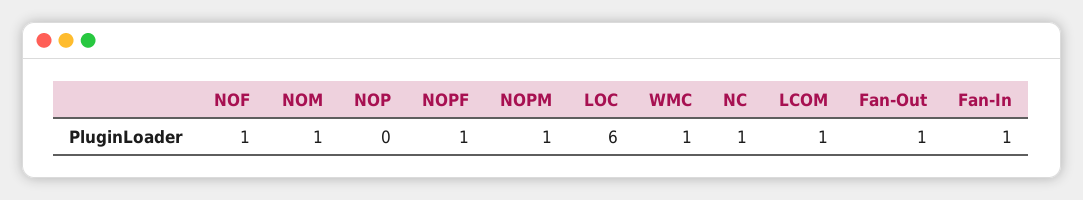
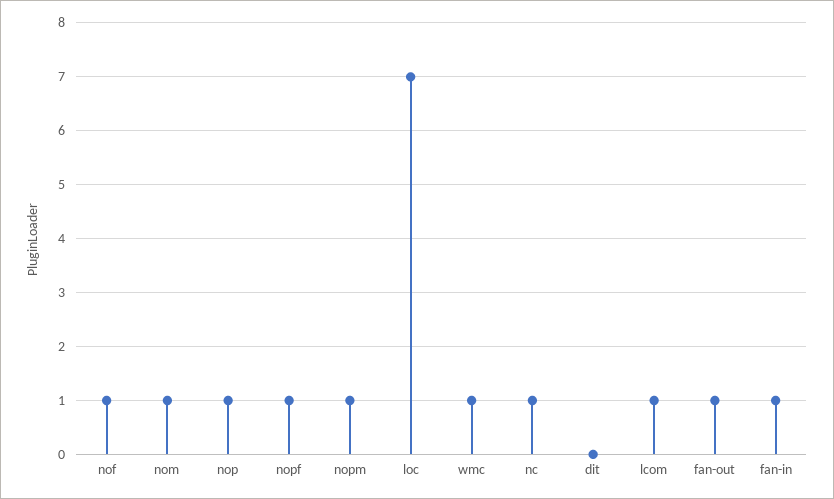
  {
    "NOF": 1,
    "NOM": 1,
-   "NOP": 0,
+   "NOP": 1,
    "NOPF": 1,
    "NOPM": 1,
-   "LOC": 6,
+   "LOC": 7,
    "WMC": 1,
    "NC": 1,
    "LCOM": 1,
    "Fan-Out": 1,
-   "Fan-In": 1
+   "Fan-In": 1,
+   "dit": 0
  }

